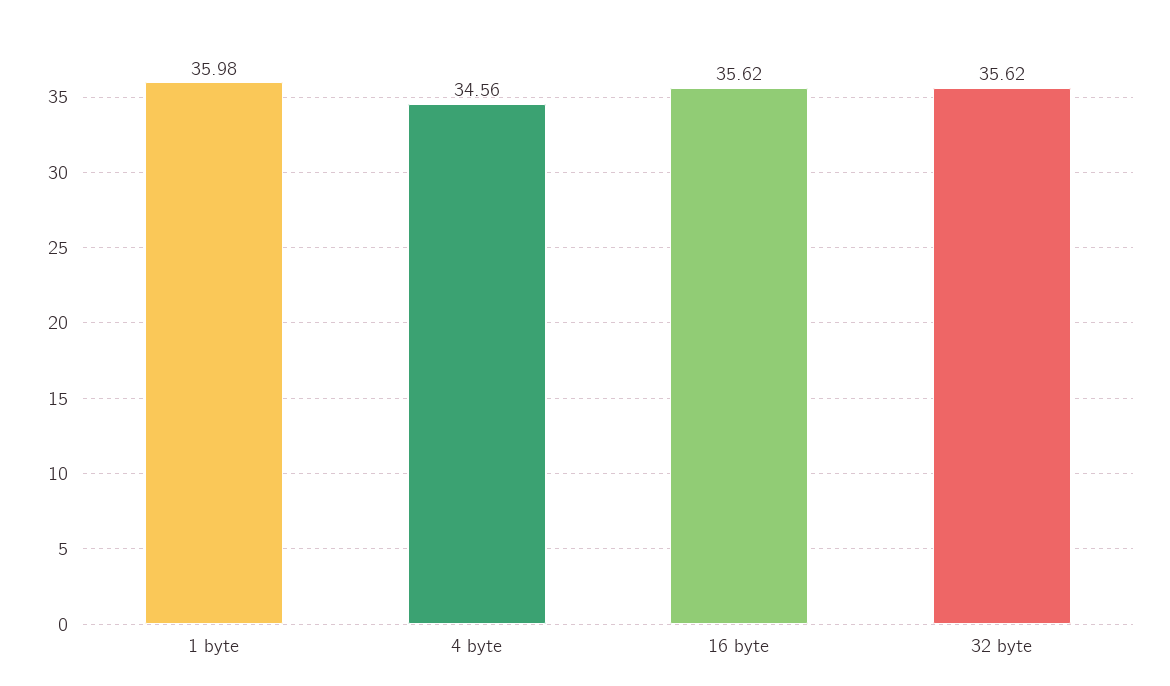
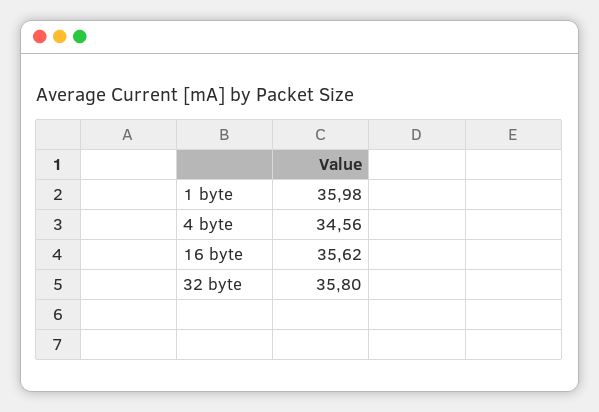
  {
    "1 byte": 35.98,
    "4 byte": 34.56,
    "16 byte": 35.62,
-   "32 byte": 35.62
+   "32 byte": 35.8
  }

